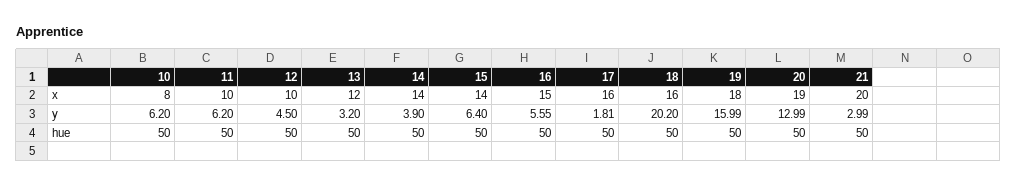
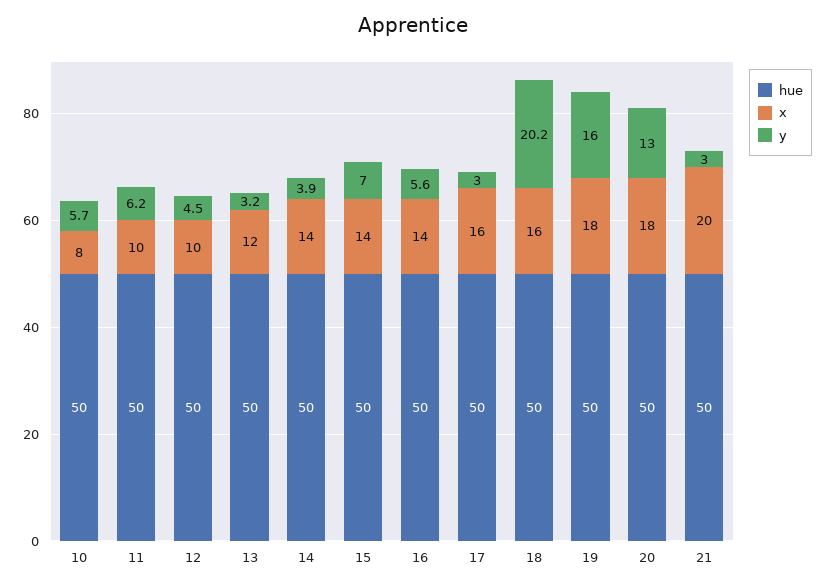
  {
    "x": {
      "10": 8,
      "11": 10,
      "12": 10,
      "13": 12,
      "14": 14,
      "15": 14,
-     "16": 15,
+     "16": 14,
      "17": 16,
      "18": 16,
      "19": 18,
-     "20": 19,
+     "20": 18,
      "21": 20
    },
    "y": {
-     "10": 6.2,
+     "10": 5.7,
      "11": 6.2,
      "12": 4.5,
      "13": 3.2,
      "14": 3.9,
-     "15": 6.4,
+     "15": 7,
      "16": 5.55,
-     "17": 1.81,
+     "17": 3,
      "18": 20.2,
      "19": 15.99,
      "20": 12.99,
      "21": 2.99
    },
    "hue": {
      "10": 50,
      "11": 50,
      "12": 50,
      "13": 50,
      "14": 50,
      "15": 50,
      "16": 50,
      "17": 50,
      "18": 50,
      "19": 50,
      "20": 50,
      "21": 50
    }
  }

